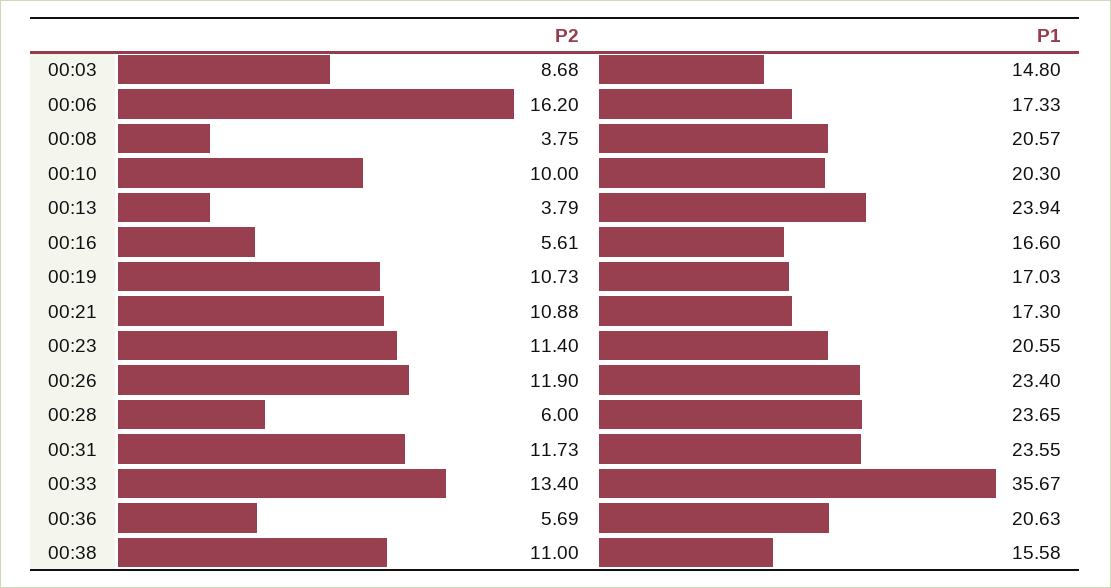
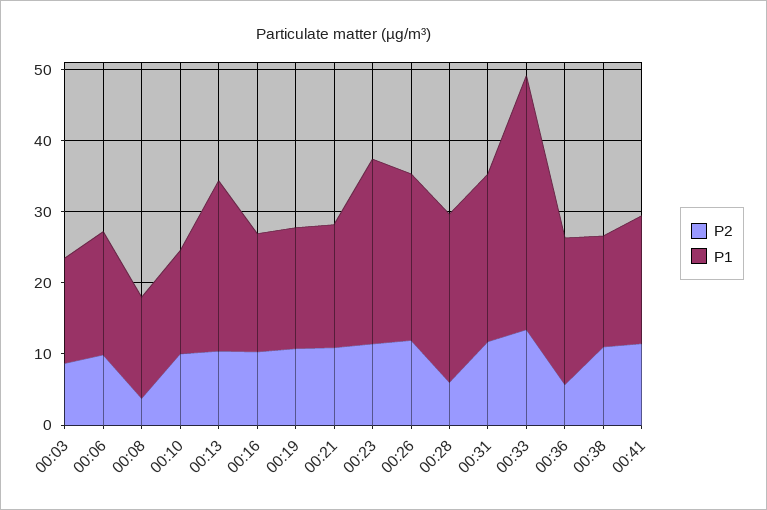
  {
    "P2": {
      "00:03": 8.68,
-     "00:06": 16.2,
+     "00:06": 10,
      "00:08": 3.75,
      "00:10": 10,
-     "00:13": 3.79,
+     "00:13": 10,
-     "00:16": 5.61,
+     "00:16": 10,
      "00:19": 10.73,
      "00:21": 10.88,
      "00:23": 11.4,
      "00:26": 11.9,
      "00:28": 6,
      "00:31": 11.73,
      "00:33": 13.4,
      "00:36": 5.69,
-     "00:38": 11
+     "00:38": 11,
+     "00:41": 12
    },
    "P1": {
      "00:03": 14.8,
      "00:06": 17.33,
-     "00:08": 20.57,
+     "00:08": 14,
-     "00:10": 20.3,
+     "00:10": 14,
      "00:13": 23.94,
      "00:16": 16.6,
      "00:19": 17.03,
      "00:21": 17.3,
-     "00:23": 20.55,
+     "00:23": 26,
      "00:26": 23.4,
      "00:28": 23.65,
      "00:31": 23.55,
      "00:33": 35.67,
      "00:36": 20.63,
-     "00:38": 15.58
+     "00:38": 15.58,
+     "00:41": 18
    }
  }

